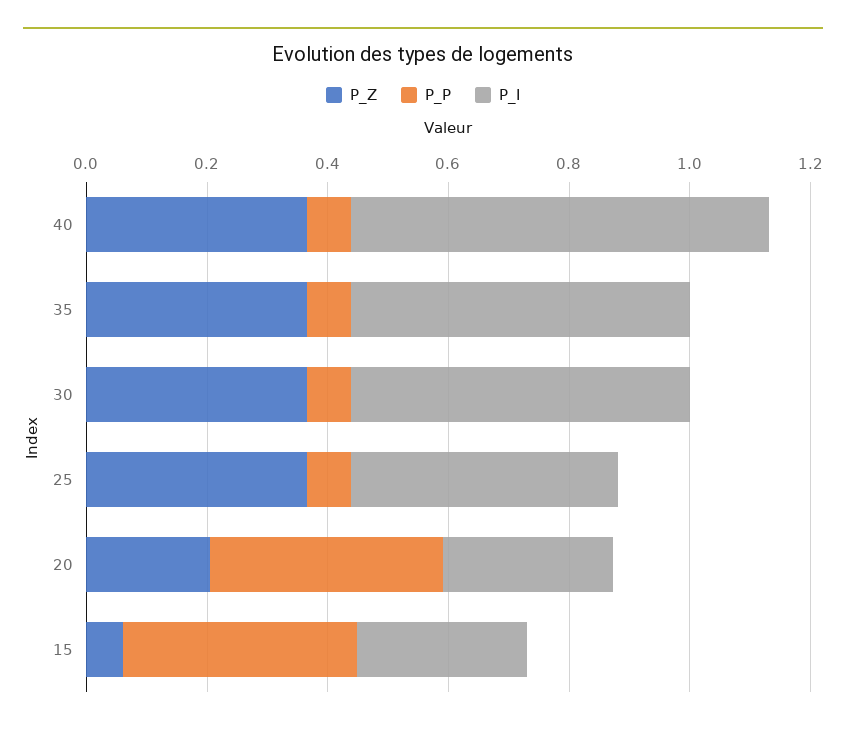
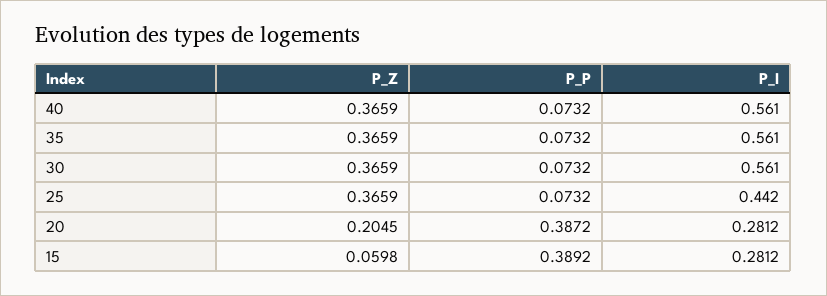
  {
    "P_Z": {
      "40": 0.3659,
      "35": 0.3659,
      "30": 0.3659,
      "25": 0.3659,
      "20": 0.2045,
      "15": 0.0598
    },
    "P_P": {
      "40": 0.0732,
      "35": 0.0732,
      "30": 0.0732,
      "25": 0.0732,
      "20": 0.3872,
      "15": 0.3892
    },
    "P_I": {
-     "40": 0.7,
+     "40": 0.561,
      "35": 0.561,
      "30": 0.561,
      "25": 0.442,
      "20": 0.2812,
      "15": 0.2812
    }
  }

